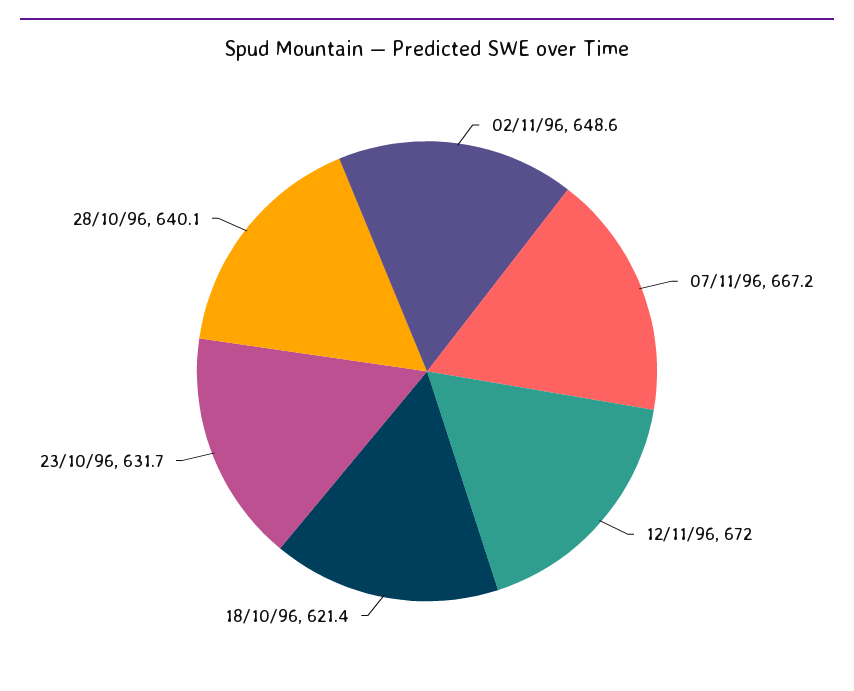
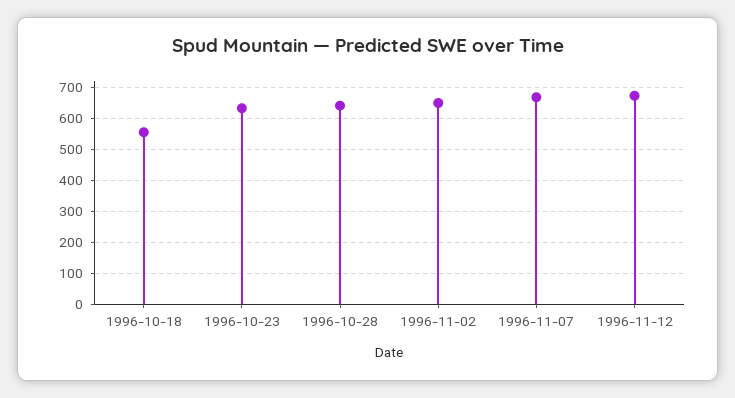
  {
    "02/11/96": 648.6,
    "07/11/96": 667.2,
    "12/11/96": 672,
-   "18/10/96": 621.4,
+   "18/10/96": 560,
    "23/10/96": 631.7,
    "28/10/96": 640.1
  }

